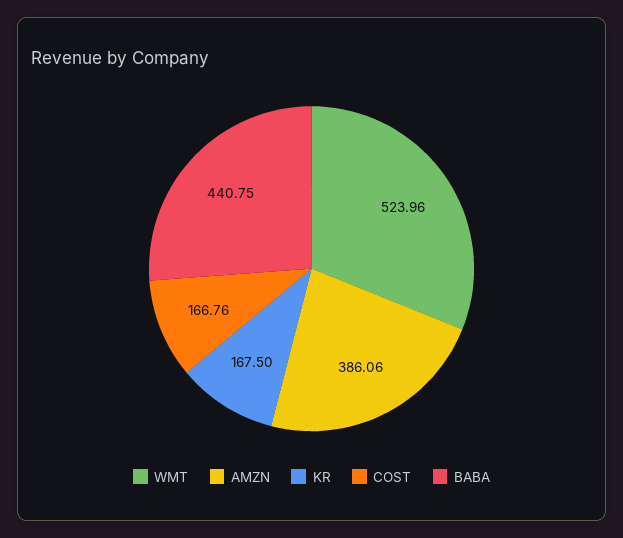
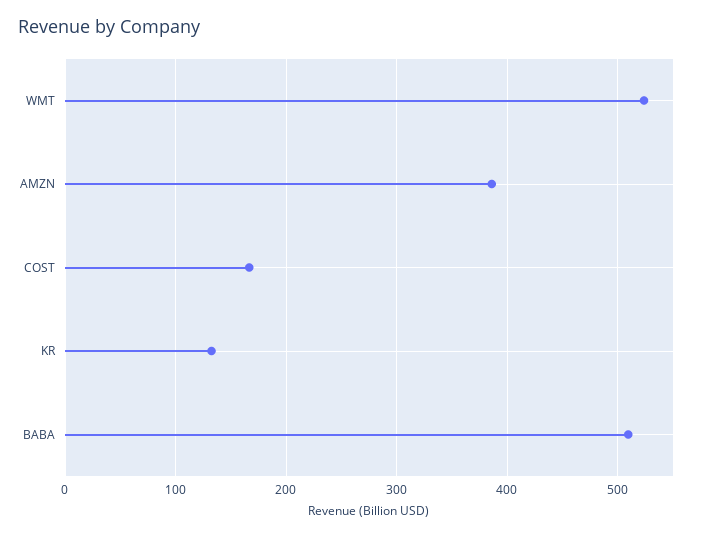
  {
    "WMT": 523.96,
    "AMZN": 386.06,
-   "KR": 167.5,
+   "KR": 130,
    "COST": 166.76,
-   "BABA": 440.75
+   "BABA": 510
  }

